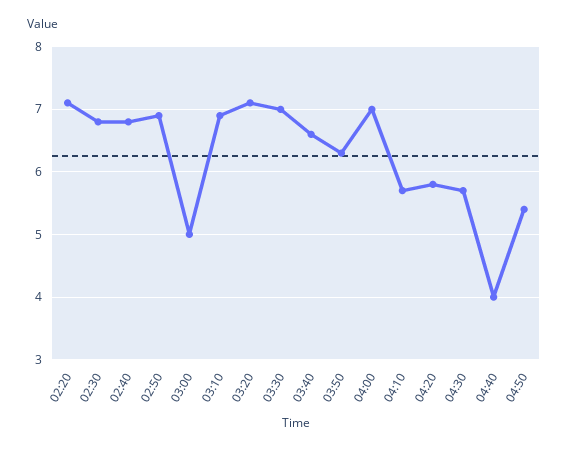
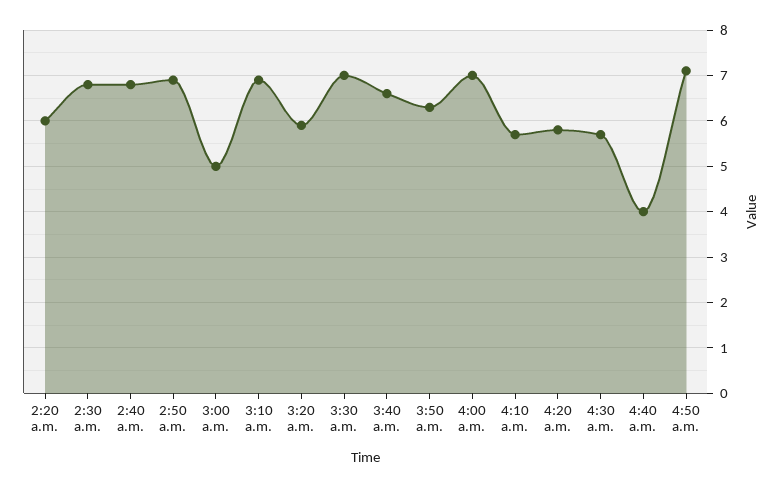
  {
-   "02:20": 7.1,
+   "02:20": 6,
    "02:30": 6.8,
    "02:40": 6.8,
    "02:50": 6.9,
    "03:00": 5,
    "03:10": 6.9,
-   "03:20": 7.1,
+   "03:20": 6,
    "03:30": 7,
    "03:40": 6.6,
    "03:50": 6.3,
    "04:00": 7,
    "04:10": 5.7,
    "04:20": 5.8,
    "04:30": 5.7,
    "04:40": 4,
-   "04:50": 5.4
+   "04:50": 7
  }

